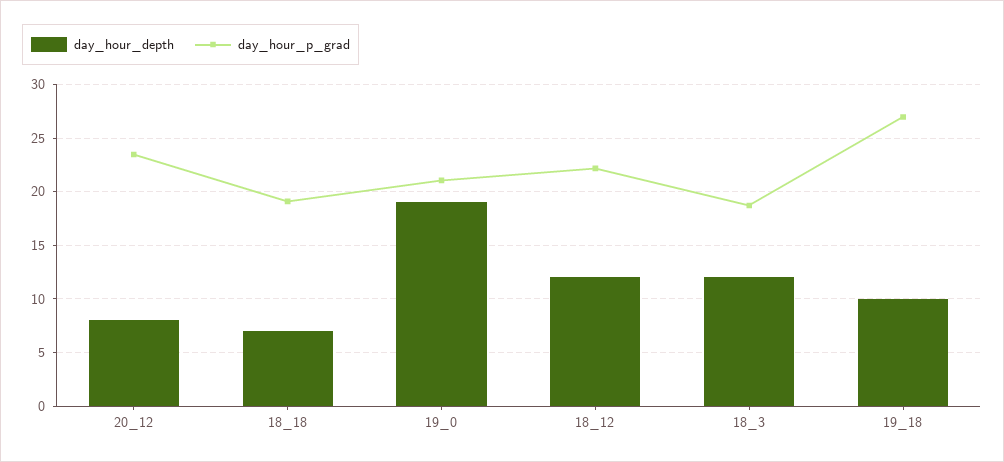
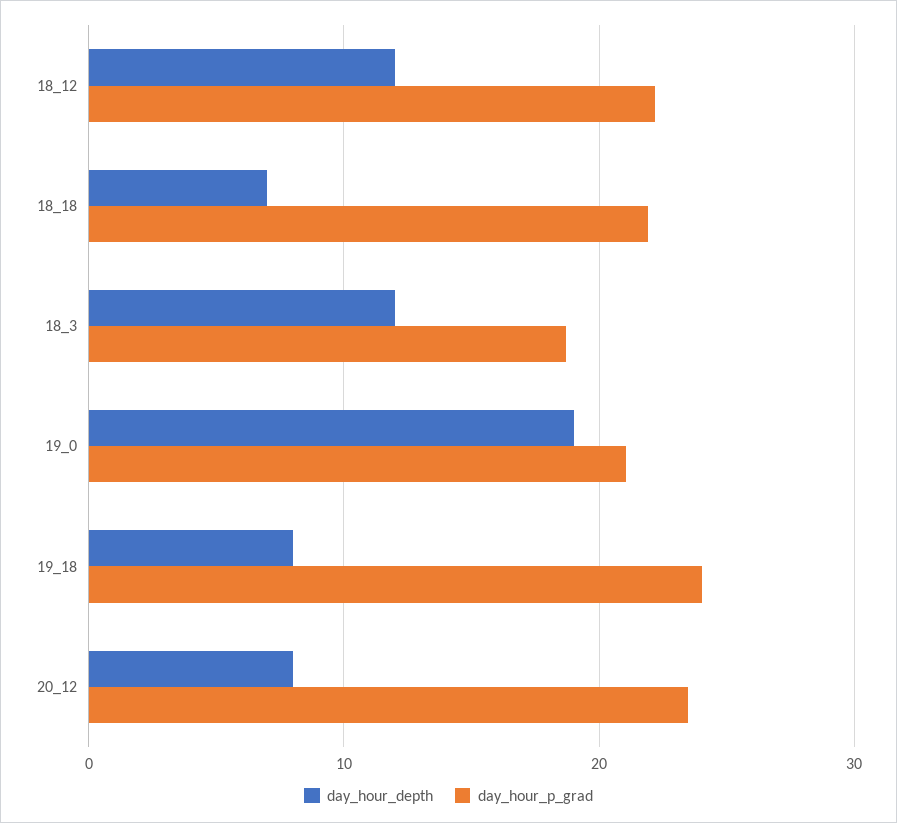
  {
    "day_hour_depth": {
      "20_12": 8,
      "18_18": 7,
      "19_0": 19,
      "18_12": 12,
      "18_3": 12,
-     "19_18": 10
+     "19_18": 8
    },
    "day_hour_p_grad": {
      "20_12": 23,
-     "18_18": 19,
+     "18_18": 22,
      "19_0": 21,
      "18_12": 22,
      "18_3": 19,
-     "19_18": 27
+     "19_18": 24
    }
  }

